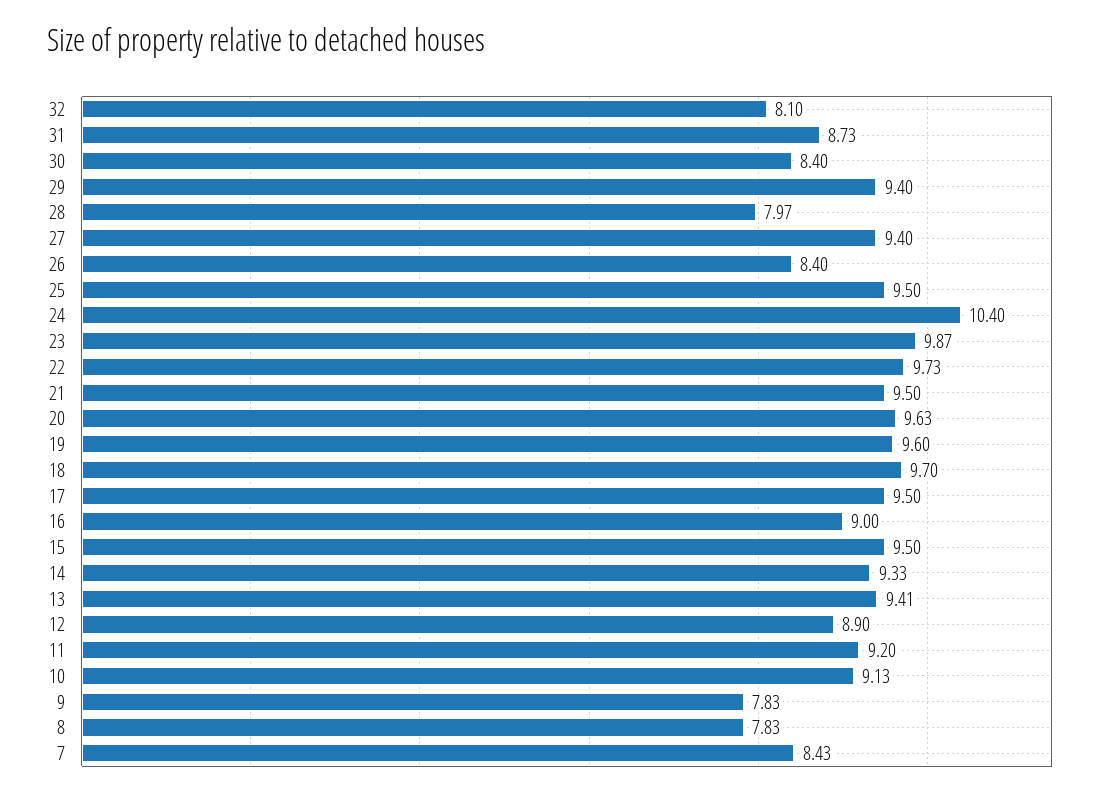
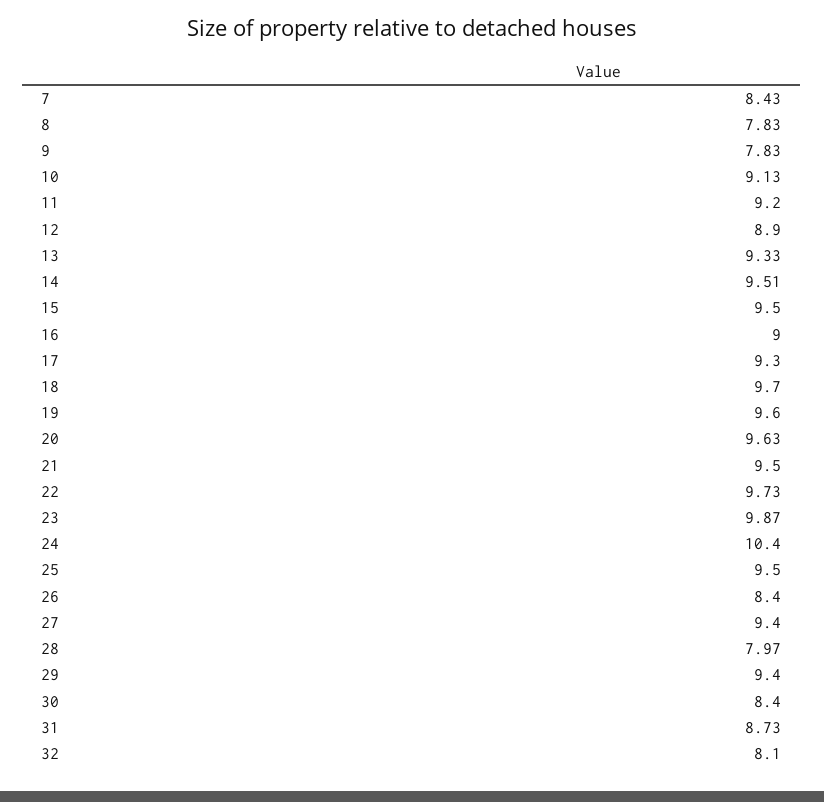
  {
    "32": 8.1,
    "31": 8.73,
    "30": 8.4,
    "29": 9.4,
    "28": 7.97,
    "27": 9.4,
    "26": 8.4,
    "25": 9.5,
    "24": 10.4,
    "23": 9.87,
    "22": 9.73,
    "21": 9.5,
    "20": 9.63,
    "19": 9.6,
    "18": 9.7,
-   "17": 9.5,
+   "17": 9.3,
    "16": 9,
    "15": 9.5,
-   "14": 9.33,
+   "14": 9.51,
-   "13": 9.41,
+   "13": 9.33,
    "12": 8.9,
    "11": 9.2,
    "10": 9.13,
    "9": 7.83,
    "8": 7.83,
    "7": 8.43
  }

